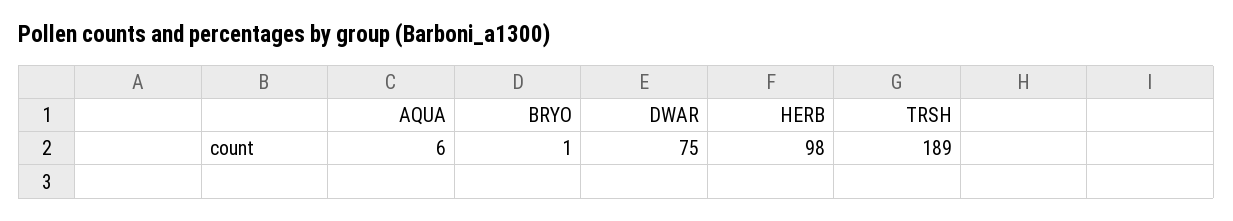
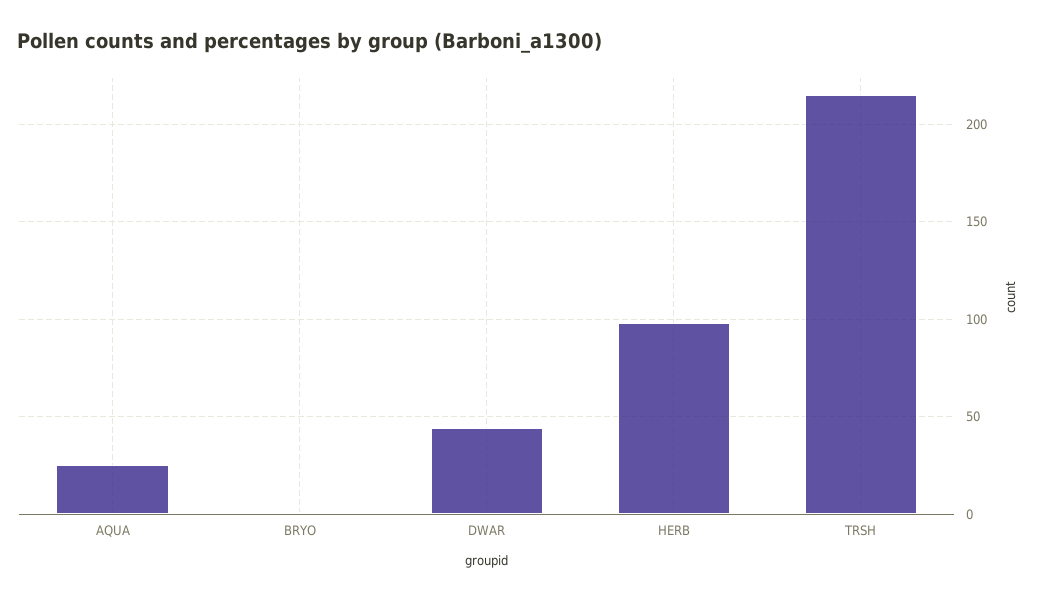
  {
-   "AQUA": 6,
+   "AQUA": 25,
    "BRYO": 1,
-   "DWAR": 75,
+   "DWAR": 45,
    "HERB": 98,
-   "TRSH": 189
+   "TRSH": 215
  }

